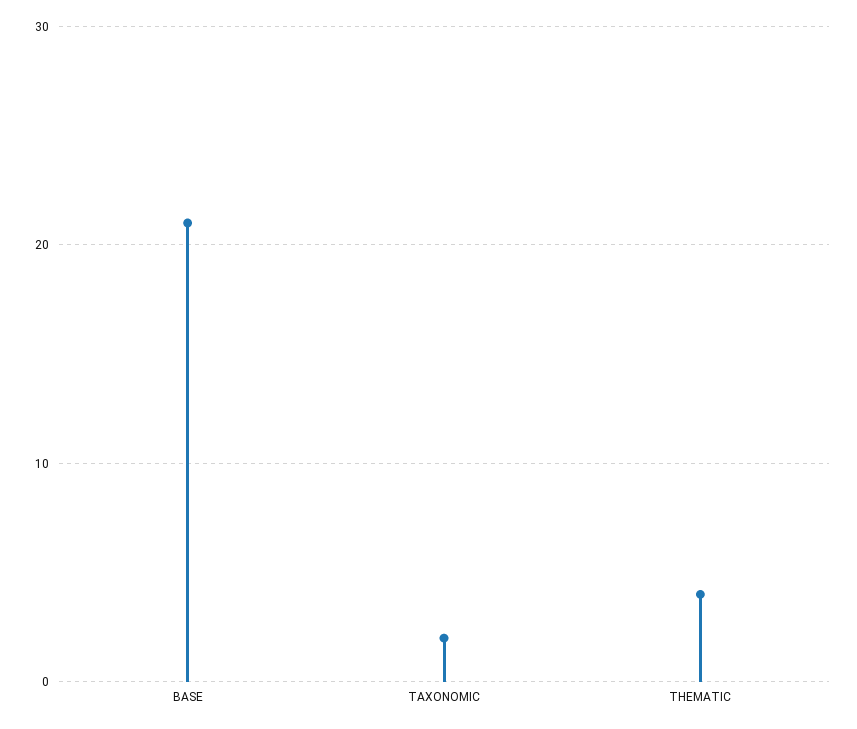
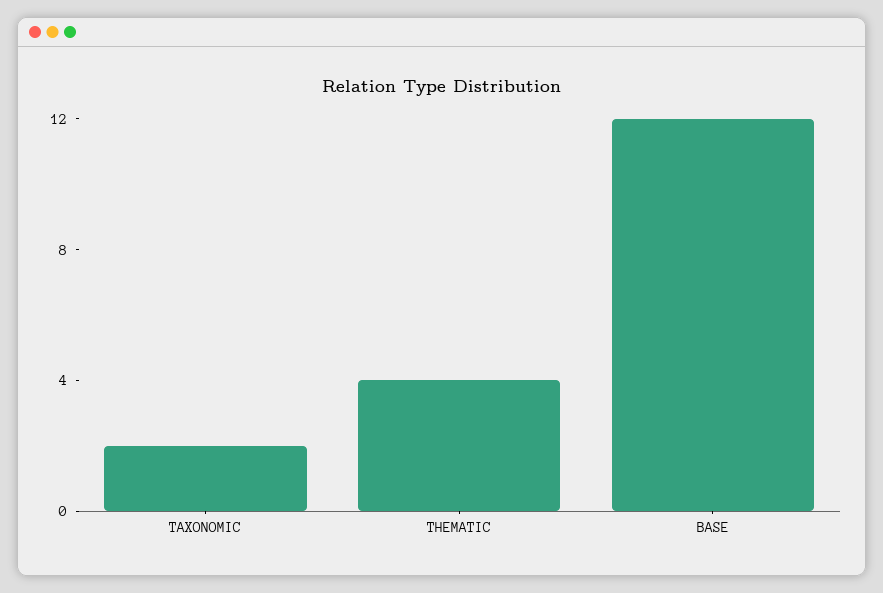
  {
-   "BASE": 21,
+   "BASE": 12,
    "TAXONOMIC": 2,
    "THEMATIC": 4
  }

